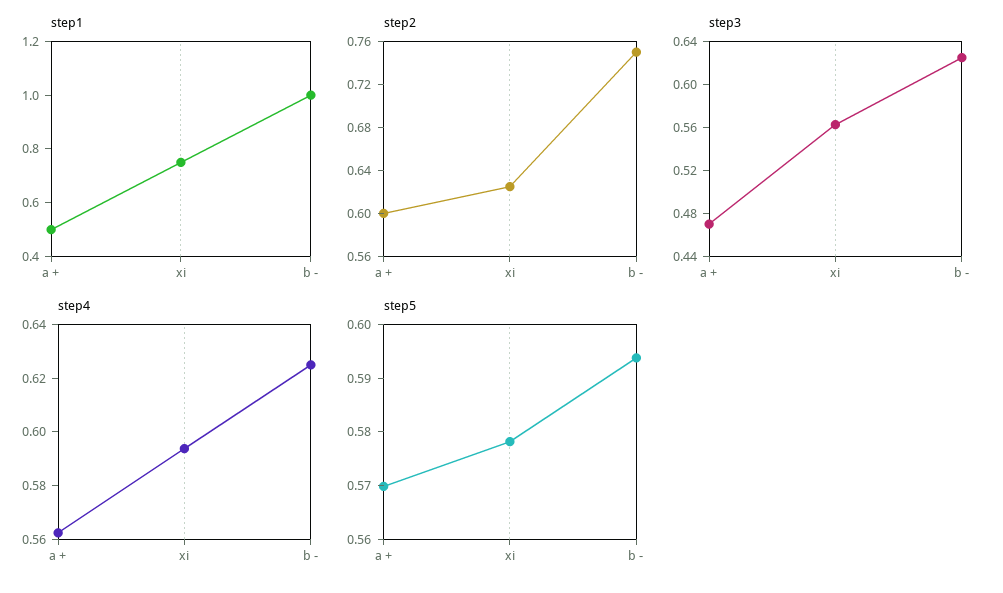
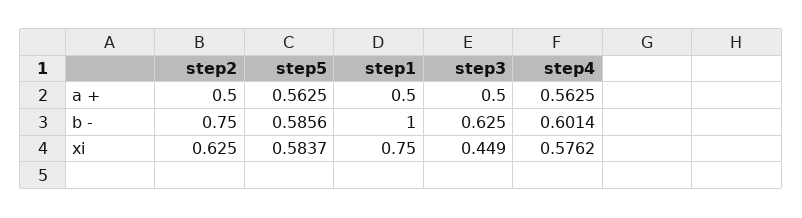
  {
    "step1": {
      "a +": 0.5,
      "xi": 0.75,
      "b -": 1
    },
    "step2": {
-     "a +": 0.6,
+     "a +": 0.5,
      "xi": 0.625,
      "b -": 0.75
    },
    "step3": {
-     "a +": 0.47,
+     "a +": 0.5,
-     "xi": 0.56,
+     "xi": 0.449,
      "b -": 0.625
    },
    "step4": {
      "a +": 0.5625,
-     "xi": 0.595,
+     "xi": 0.5762,
-     "b -": 0.625
+     "b -": 0.6014
    },
    "step5": {
-     "a +": 0.57,
+     "a +": 0.5625,
-     "xi": 0.578,
+     "xi": 0.5837,
-     "b -": 0.594
+     "b -": 0.5856
    }
  }

